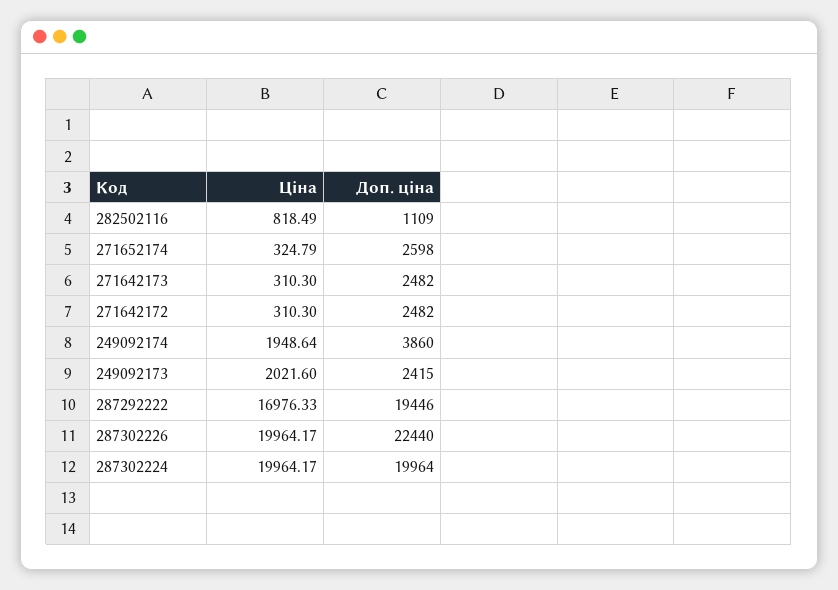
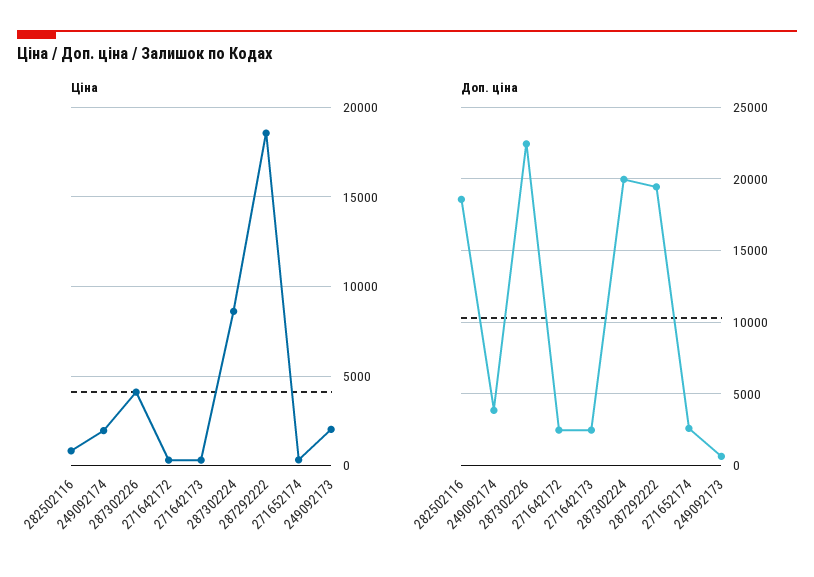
  {
    "Ціна": {
      "282502116": 818.49,
      "271652174": 324.79,
      "271642173": 310.3,
      "271642172": 310.3,
      "249092174": 1948.64,
      "249092173": 2021.6,
-     "287292222": 16976.33,
+     "287292222": 18500,
-     "287302226": 19964.17,
+     "287302226": 4000,
-     "287302224": 19964.17
+     "287302224": 8500
    },
    "Доп. ціна": {
-     "282502116": 1109,
+     "282502116": 18500,
      "271652174": 2598,
      "271642173": 2482,
      "271642172": 2482,
      "249092174": 3860,
-     "249092173": 2415,
+     "249092173": 500,
      "287292222": 19446,
      "287302226": 22440,
      "287302224": 19964
    }
  }

